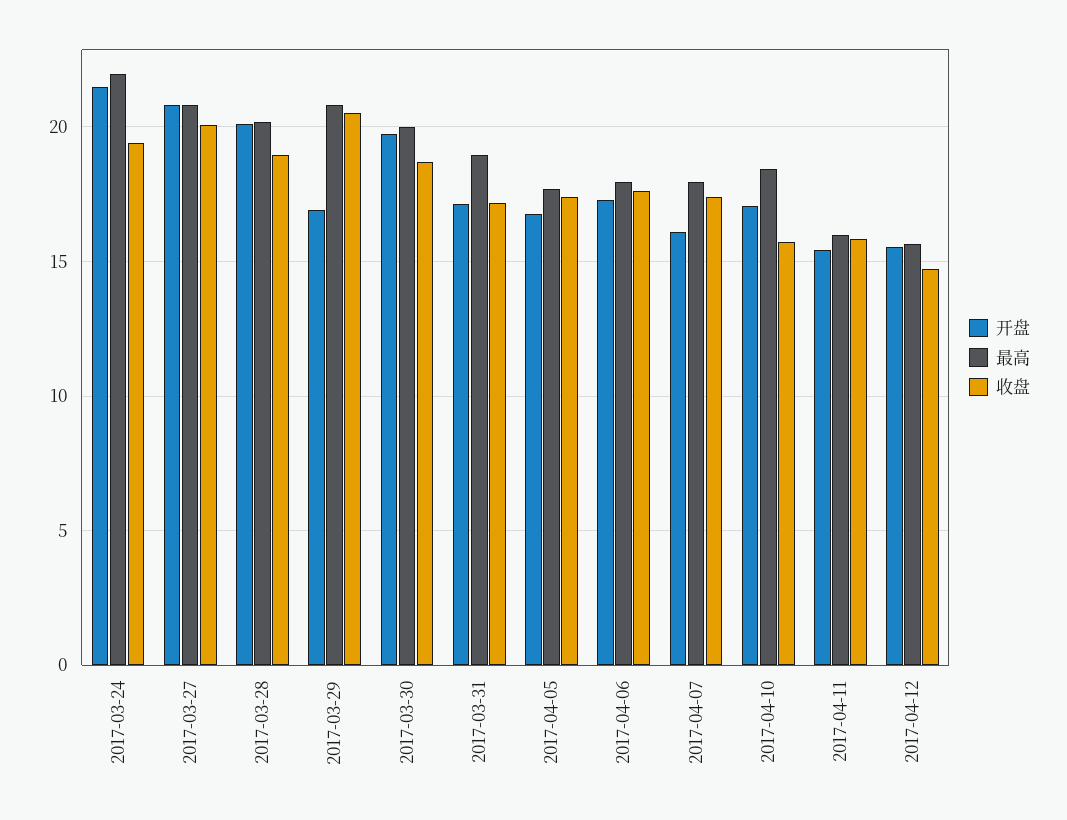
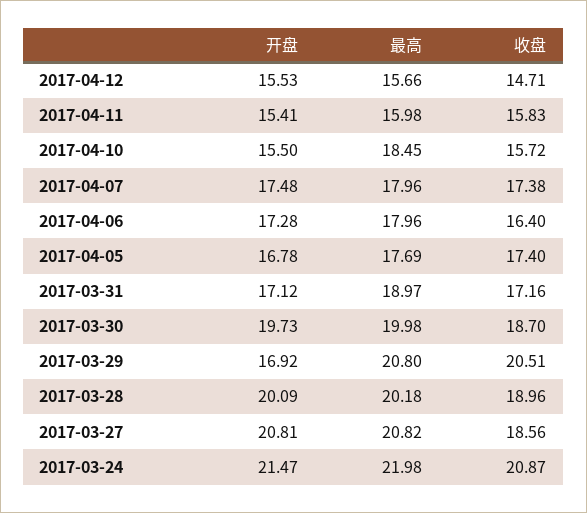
  {
    "开盘": {
      "2017-03-24": 21.47,
      "2017-03-27": 20.81,
      "2017-03-28": 20.09,
      "2017-03-29": 16.92,
      "2017-03-30": 19.73,
      "2017-03-31": 17.12,
      "2017-04-05": 16.78,
      "2017-04-06": 17.28,
-     "2017-04-07": 16,
+     "2017-04-07": 17.48,
-     "2017-04-10": 17,
+     "2017-04-10": 15.5,
      "2017-04-11": 15.41,
      "2017-04-12": 15.53
    },
    "最高": {
      "2017-03-24": 21.98,
      "2017-03-27": 20.82,
      "2017-03-28": 20.18,
      "2017-03-29": 20.8,
      "2017-03-30": 19.98,
      "2017-03-31": 18.97,
      "2017-04-05": 17.69,
      "2017-04-06": 17.96,
      "2017-04-07": 17.96,
      "2017-04-10": 18.45,
      "2017-04-11": 15.98,
      "2017-04-12": 15.66
    },
    "收盘": {
-     "2017-03-24": 19.5,
+     "2017-03-24": 20.87,
-     "2017-03-27": 20,
+     "2017-03-27": 18.56,
      "2017-03-28": 18.96,
      "2017-03-29": 20.51,
      "2017-03-30": 18.7,
      "2017-03-31": 17.16,
      "2017-04-05": 17.4,
-     "2017-04-06": 17.5,
+     "2017-04-06": 16.4,
      "2017-04-07": 17.38,
      "2017-04-10": 15.72,
      "2017-04-11": 15.83,
      "2017-04-12": 14.71
    }
  }

